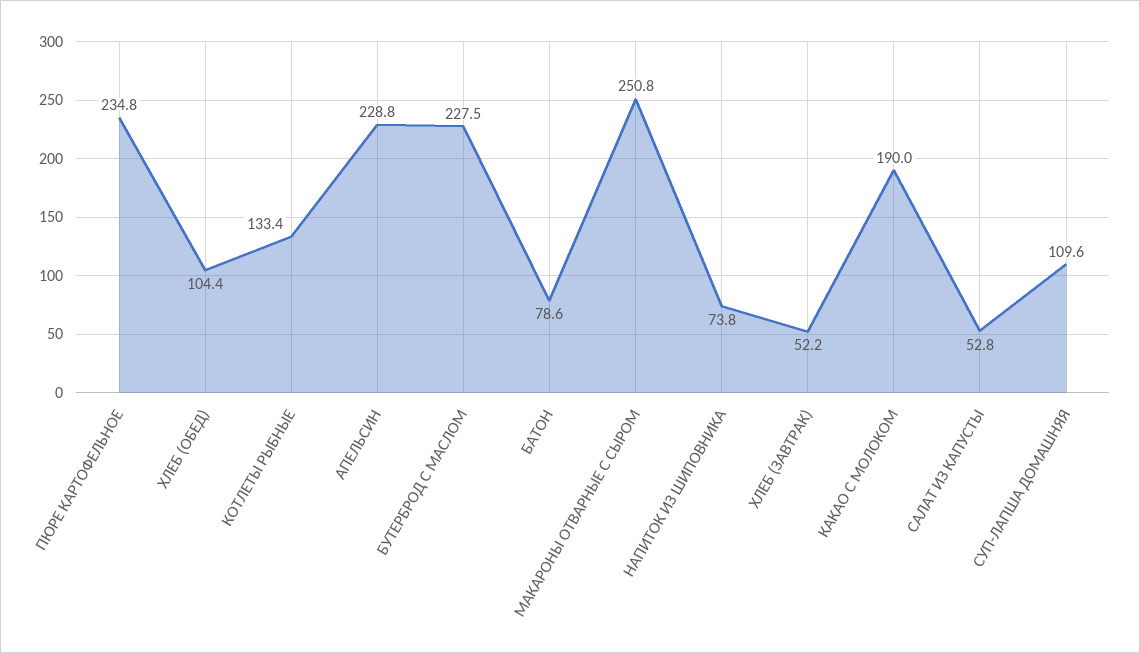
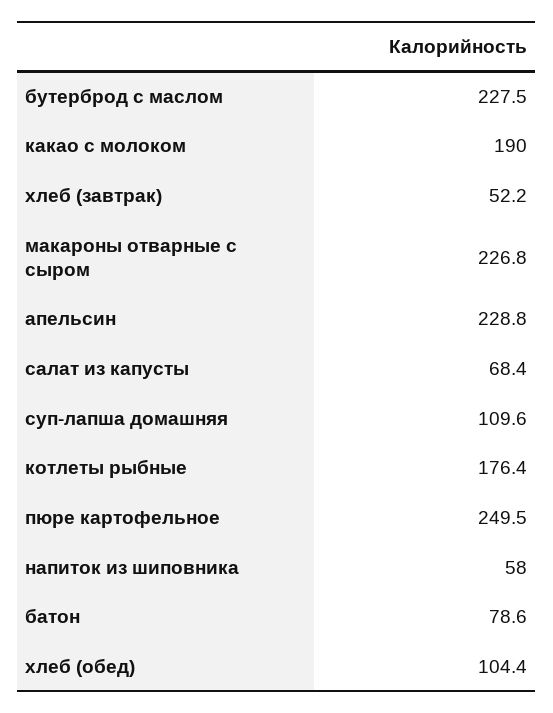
  {
-   "ПЮРЕ КАРТОФЕЛЬНОЕ": 234.8,
+   "ПЮРЕ КАРТОФЕЛЬНОЕ": 249.5,
    "ХЛЕБ (ОБЕД)": 104.4,
-   "КОТЛЕТЫ РЫБНЫЕ": 133.4,
+   "КОТЛЕТЫ РЫБНЫЕ": 176.4,
    "АПЕЛЬСИН": 228.8,
    "БУТЕРБРОД С МАСЛОМ": 227.5,
    "БАТОН": 78.6,
-   "МАКАРОНЫ ОТВАРНЫЕ С СЫРОМ": 250.8,
+   "МАКАРОНЫ ОТВАРНЫЕ С СЫРОМ": 226.8,
-   "НАПИТОК ИЗ ШИПОВНИКА": 73.8,
+   "НАПИТОК ИЗ ШИПОВНИКА": 58,
    "ХЛЕБ (ЗАВТРАК)": 52.2,
    "КАКАО С МОЛОКОМ": 190,
-   "САЛАТ ИЗ КАПУСТЫ": 52.8,
+   "САЛАТ ИЗ КАПУСТЫ": 68.4,
    "СУП-ЛАПША ДОМАШНЯЯ": 109.6
  }

